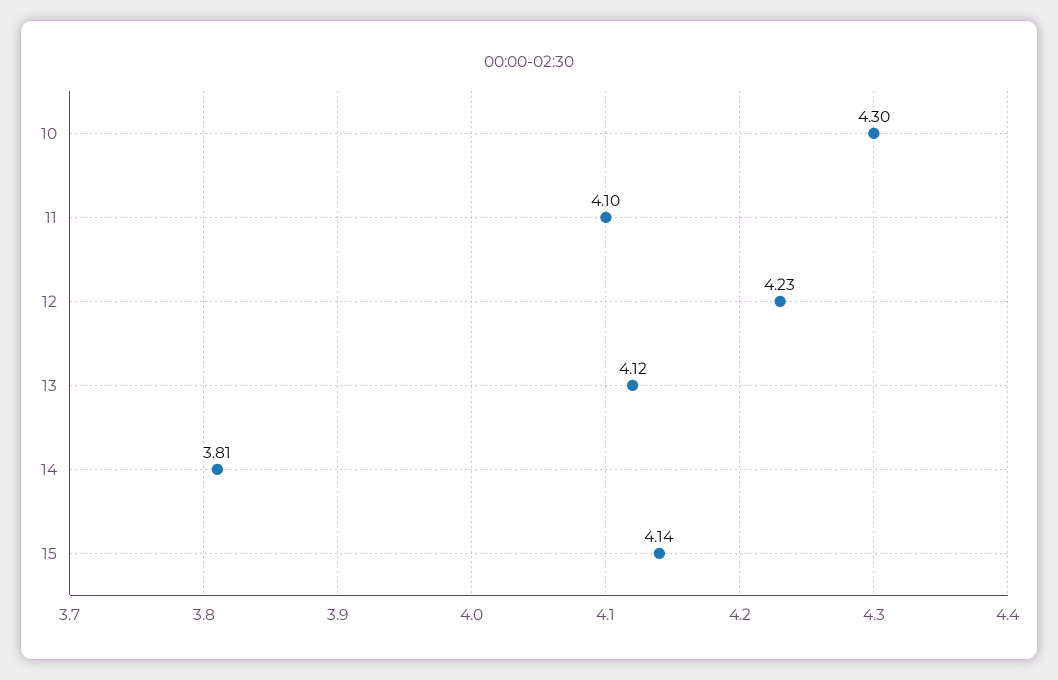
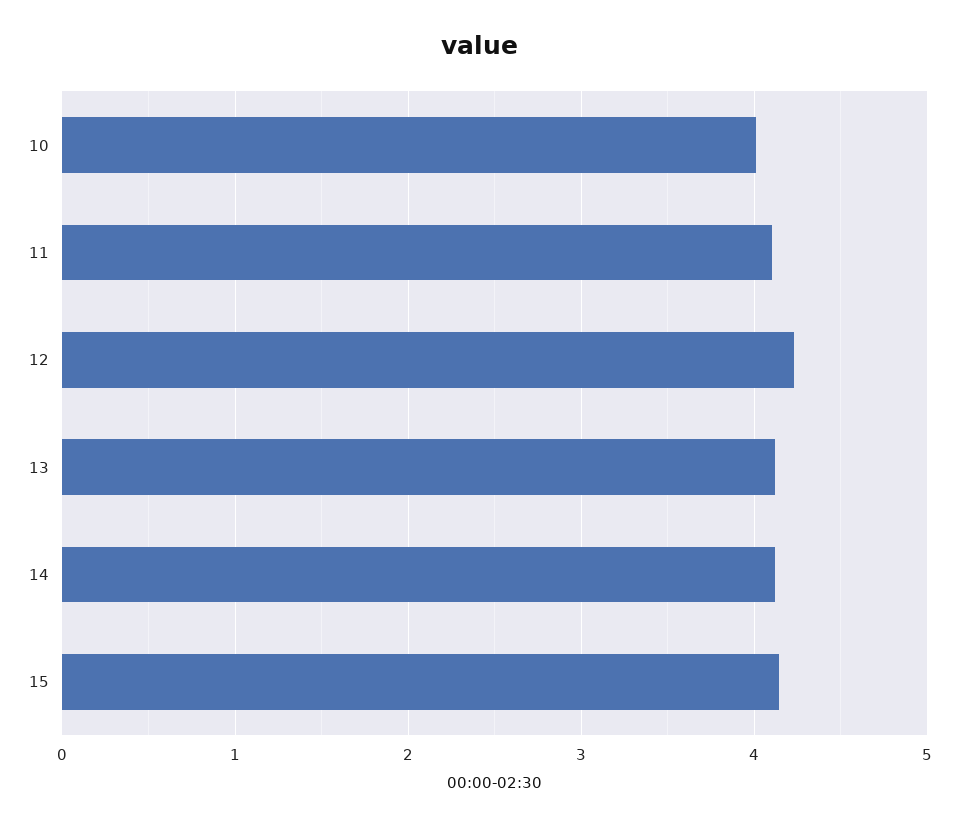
  {
-   "10": 4.3,
+   "10": 4,
    "11": 4.1,
    "12": 4.23,
    "13": 4.12,
-   "14": 3.81,
+   "14": 4.1,
    "15": 4.14
  }

